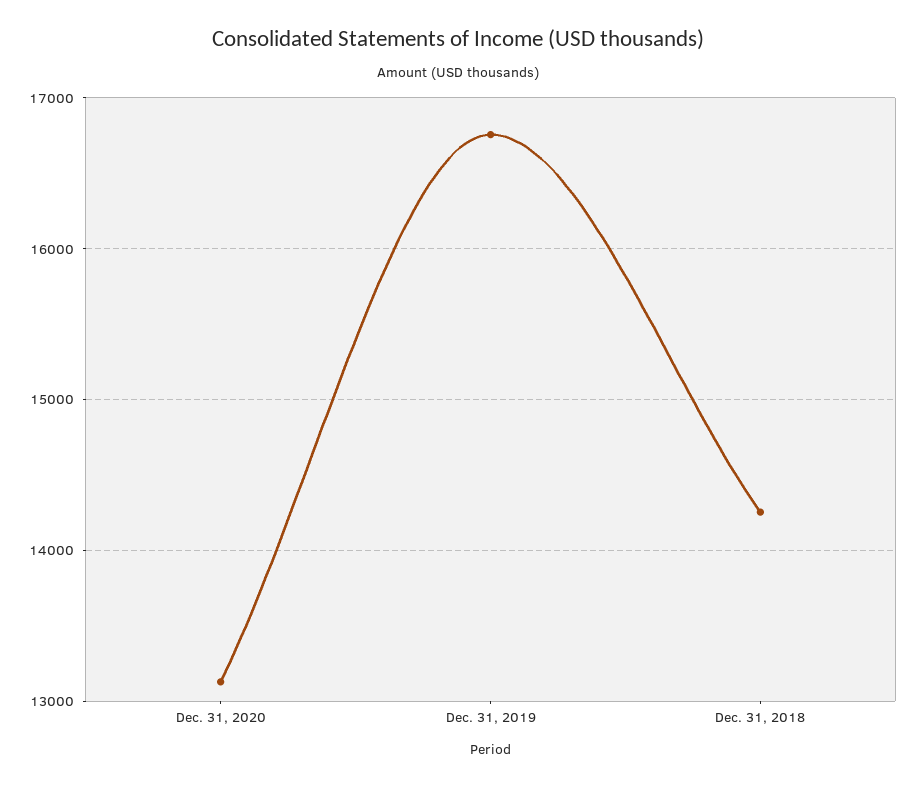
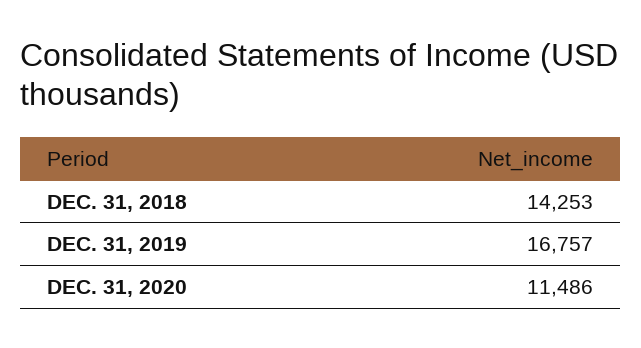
  {
-   "Dec. 31, 2020": 13100,
+   "Dec. 31, 2020": 11486,
    "Dec. 31, 2019": 16757,
    "Dec. 31, 2018": 14253
  }

